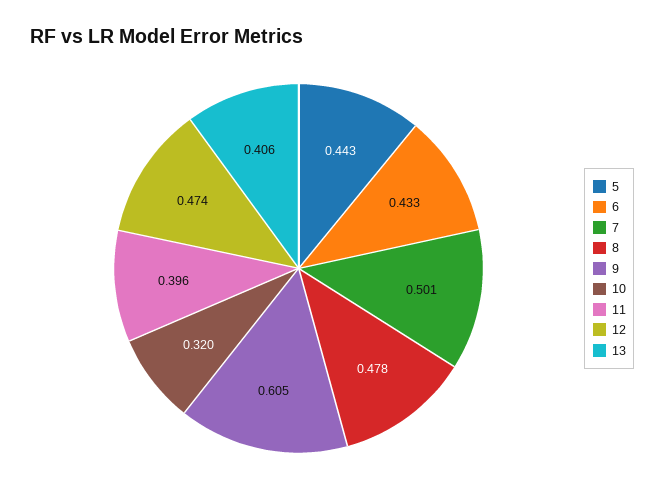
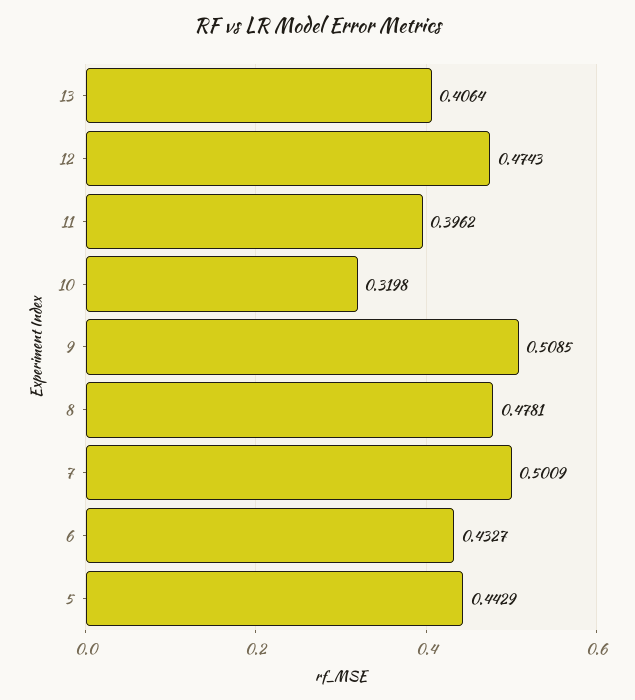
  {
    "5": 0.4429,
    "6": 0.4327,
    "7": 0.5009,
    "8": 0.4781,
-   "9": 0.605,
+   "9": 0.5085,
    "10": 0.3198,
    "11": 0.3962,
    "12": 0.4743,
    "13": 0.4064
  }

